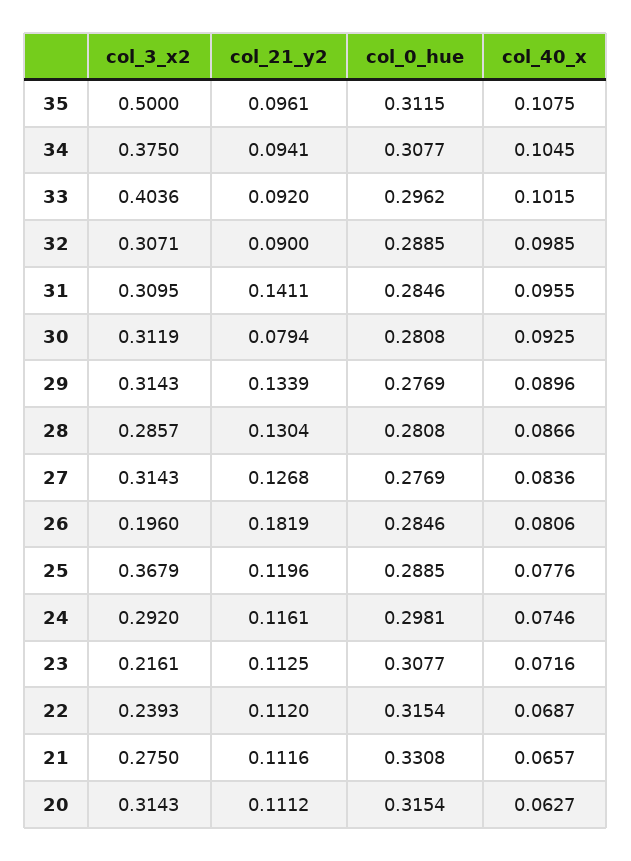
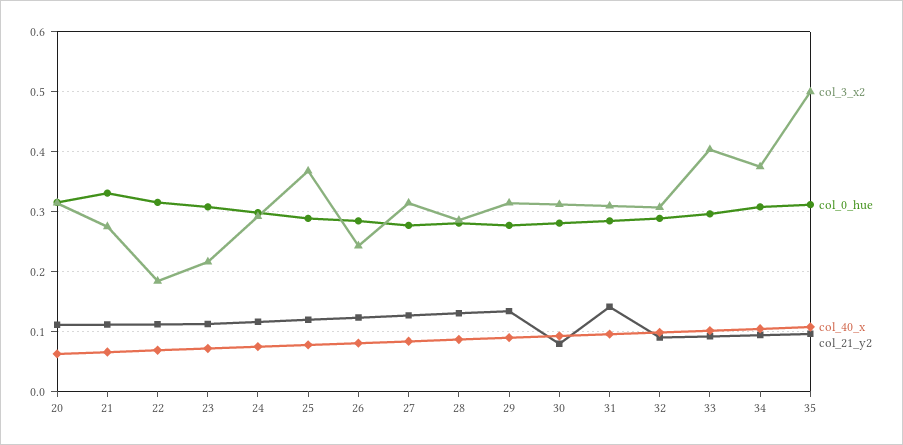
  {
    "col_3_x2": {
      "35": 0.5,
      "34": 0.375,
      "33": 0.4036,
      "32": 0.3071,
      "31": 0.3095,
      "30": 0.3119,
      "29": 0.3143,
      "28": 0.2857,
      "27": 0.3143,
-     "26": 0.196,
+     "26": 0.24,
      "25": 0.3679,
      "24": 0.292,
      "23": 0.2161,
-     "22": 0.2393,
+     "22": 0.18,
      "21": 0.275,
      "20": 0.3143
    },
    "col_21_y2": {
      "35": 0.0961,
      "34": 0.0941,
      "33": 0.092,
      "32": 0.09,
      "31": 0.1411,
      "30": 0.0794,
      "29": 0.1339,
      "28": 0.1304,
      "27": 0.1268,
-     "26": 0.1819,
+     "26": 0.12,
      "25": 0.1196,
      "24": 0.1161,
      "23": 0.1125,
      "22": 0.112,
      "21": 0.1116,
      "20": 0.1112
    },
    "col_0_hue": {
      "35": 0.3115,
      "34": 0.3077,
      "33": 0.2962,
      "32": 0.2885,
      "31": 0.2846,
      "30": 0.2808,
      "29": 0.2769,
      "28": 0.2808,
      "27": 0.2769,
      "26": 0.2846,
      "25": 0.2885,
      "24": 0.2981,
      "23": 0.3077,
      "22": 0.3154,
      "21": 0.3308,
      "20": 0.3154
    },
    "col_40_x": {
      "35": 0.1075,
      "34": 0.1045,
      "33": 0.1015,
      "32": 0.0985,
      "31": 0.0955,
      "30": 0.0925,
      "29": 0.0896,
      "28": 0.0866,
      "27": 0.0836,
      "26": 0.0806,
      "25": 0.0776,
      "24": 0.0746,
      "23": 0.0716,
      "22": 0.0687,
      "21": 0.0657,
      "20": 0.0627
    }
  }

